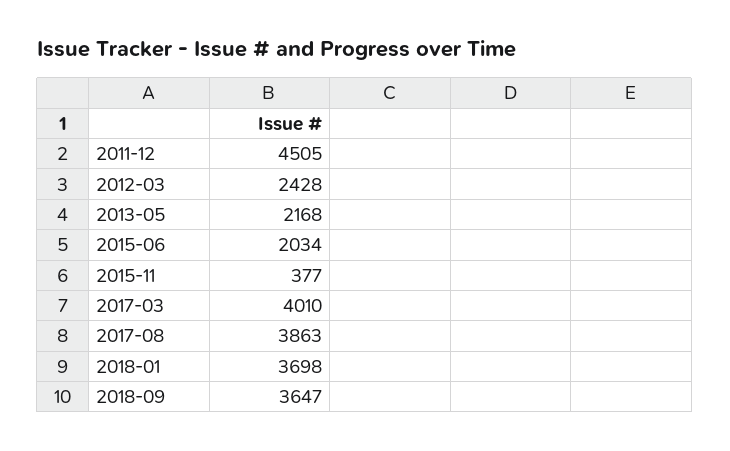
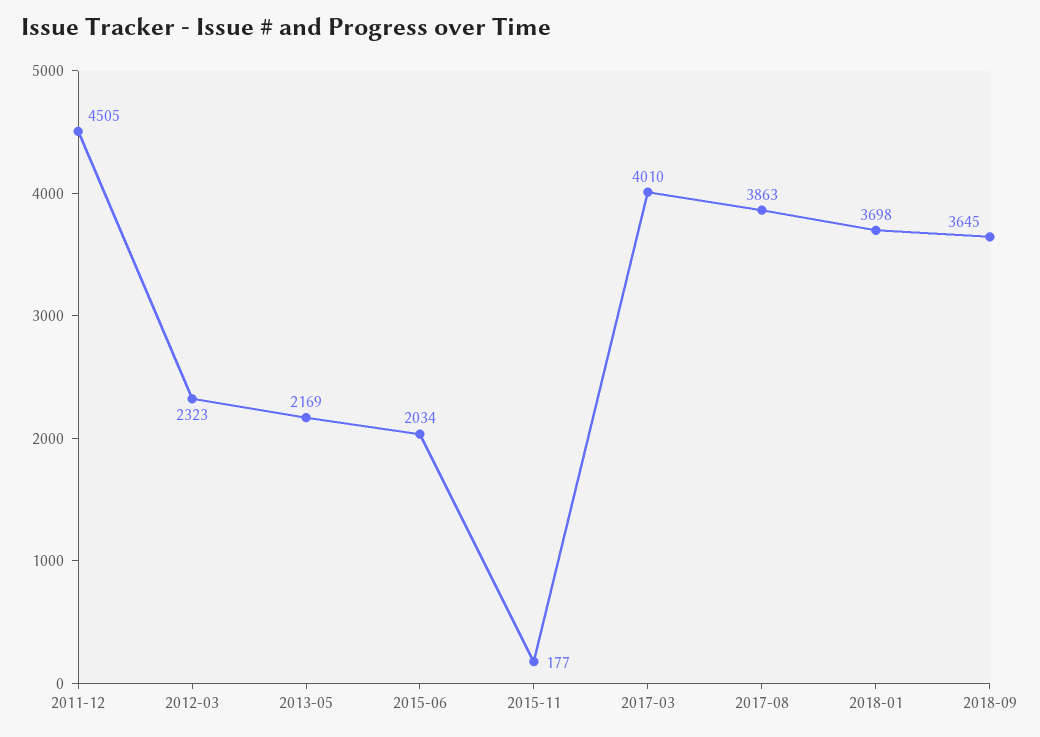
  {
    "2011-12": 4505,
-   "2012-03": 2428,
+   "2012-03": 2323,
-   "2013-05": 2168,
+   "2013-05": 2169,
    "2015-06": 2034,
-   "2015-11": 377,
+   "2015-11": 177,
    "2017-03": 4010,
    "2017-08": 3863,
    "2018-01": 3698,
-   "2018-09": 3647
+   "2018-09": 3645
  }

